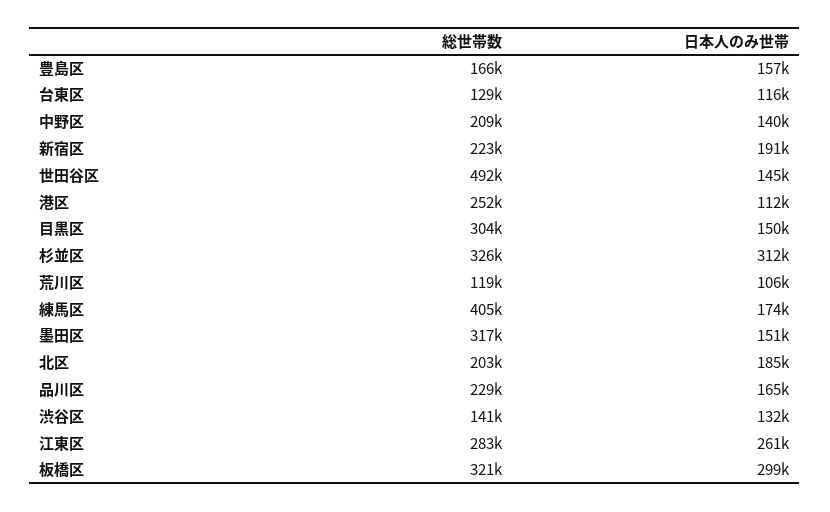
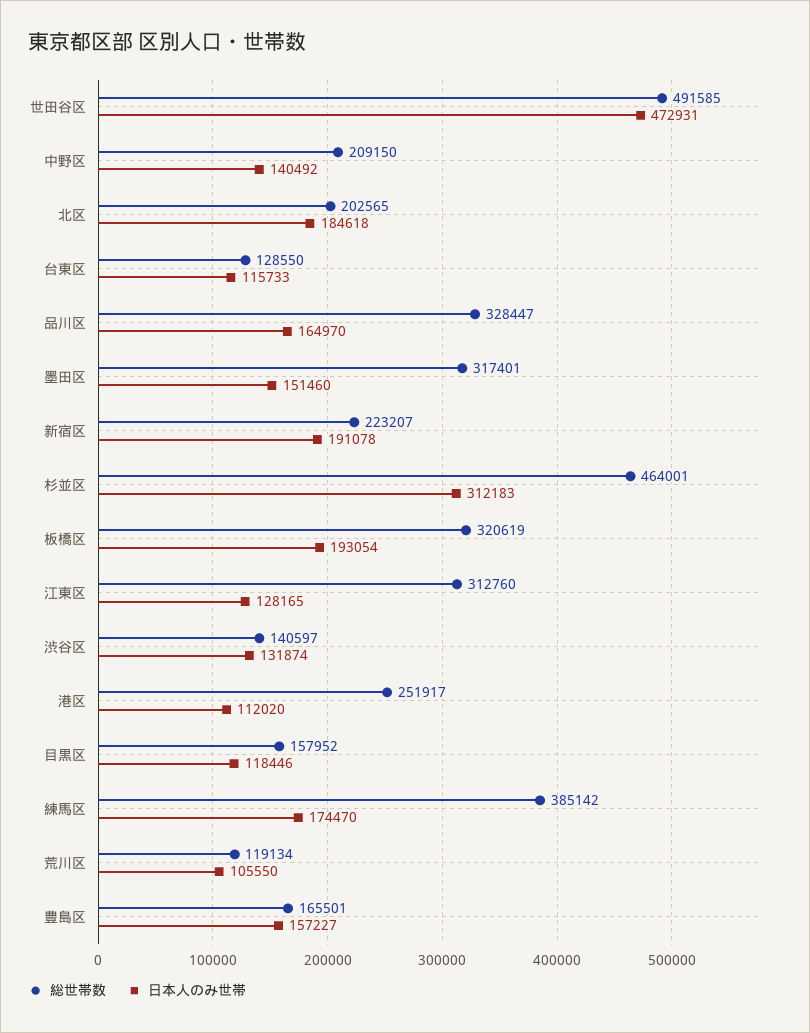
  {
    "総世帯数": {
      "豊島区": 165501,
      "台東区": 128550,
      "中野区": 209150,
      "新宿区": 223207,
      "世田谷区": 491585,
      "港区": 251917,
-     "目黒区": 304000,
+     "目黒区": 157952,
-     "杉並区": 326000,
+     "杉並区": 464001,
      "荒川区": 119134,
-     "練馬区": 405000,
+     "練馬区": 385142,
      "墨田区": 317401,
      "北区": 202565,
-     "品川区": 229000,
+     "品川区": 328447,
      "渋谷区": 140597,
-     "江東区": 283000,
+     "江東区": 312760,
      "板橋区": 320619
    },
    "日本人のみ世帯": {
      "豊島区": 157227,
      "台東区": 115733,
      "中野区": 140492,
      "新宿区": 191078,
-     "世田谷区": 145000,
+     "世田谷区": 472931,
      "港区": 112020,
-     "目黒区": 150000,
+     "目黒区": 118446,
      "杉並区": 312183,
      "荒川区": 105550,
      "練馬区": 174470,
      "墨田区": 151460,
      "北区": 184618,
      "品川区": 164970,
      "渋谷区": 131874,
-     "江東区": 261000,
+     "江東区": 128165,
-     "板橋区": 299000
+     "板橋区": 193054
    }
  }

